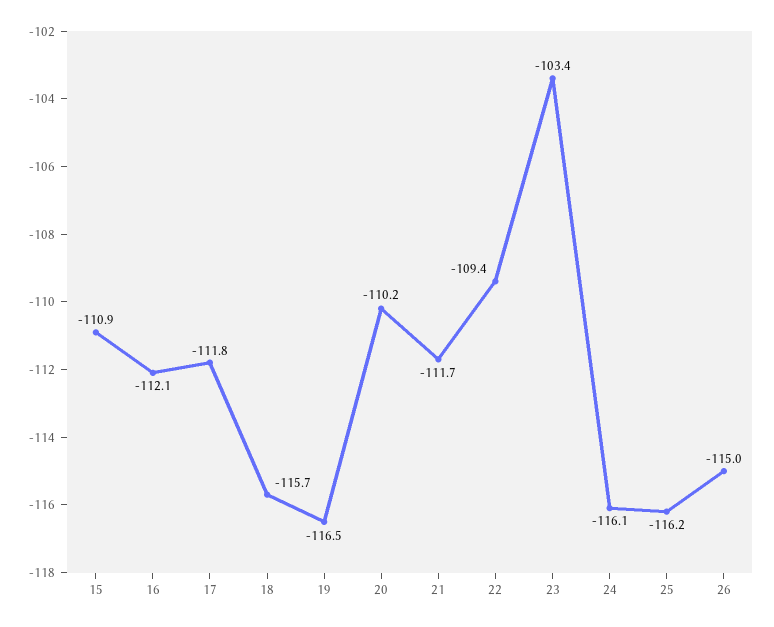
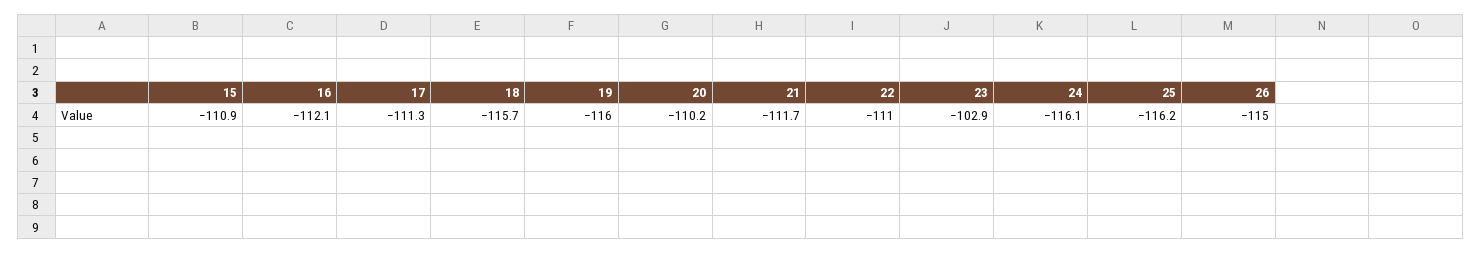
  {
    "15": -110.9,
    "16": -112.1,
-   "17": -111.8,
+   "17": -111.3,
    "18": -115.7,
-   "19": -116.5,
+   "19": -116,
    "20": -110.2,
    "21": -111.7,
-   "22": -109.4,
+   "22": -111,
-   "23": -103.4,
+   "23": -102.9,
    "24": -116.1,
    "25": -116.2,
    "26": -115
  }

